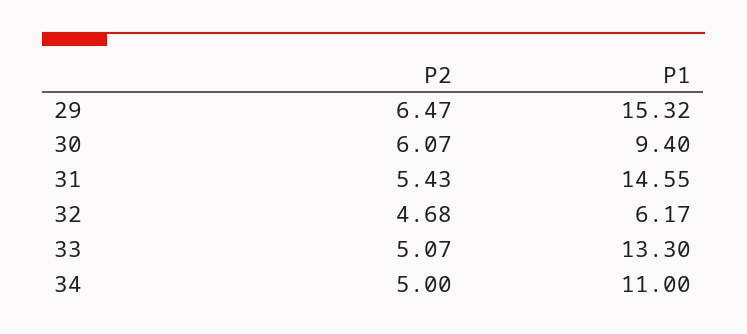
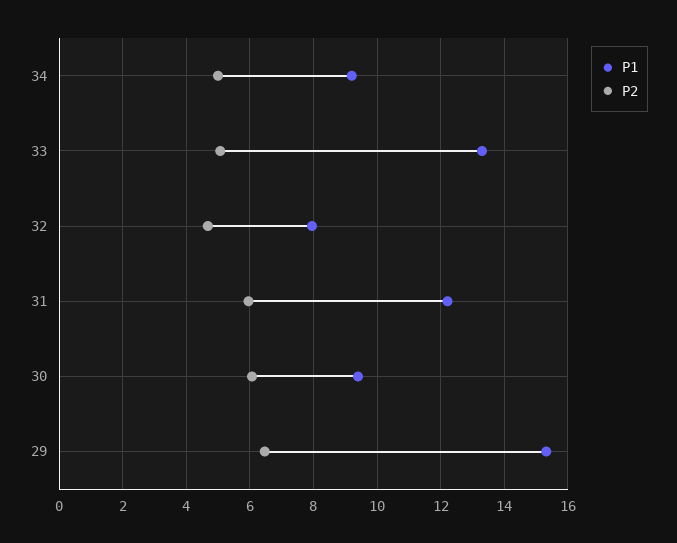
  {
    "P2": {
      "29": 6.47,
      "30": 6.07,
-     "31": 5.43,
+     "31": 6,
      "32": 4.68,
      "33": 5.07,
      "34": 5
    },
    "P1": {
      "29": 15.32,
      "30": 9.4,
-     "31": 14.55,
+     "31": 12.2,
-     "32": 6.17,
+     "32": 8,
      "33": 13.3,
-     "34": 11
+     "34": 9.2
    }
  }

